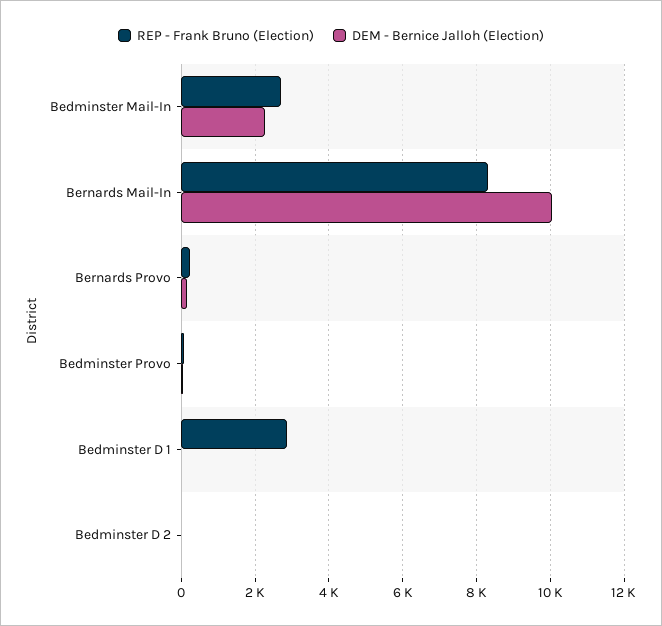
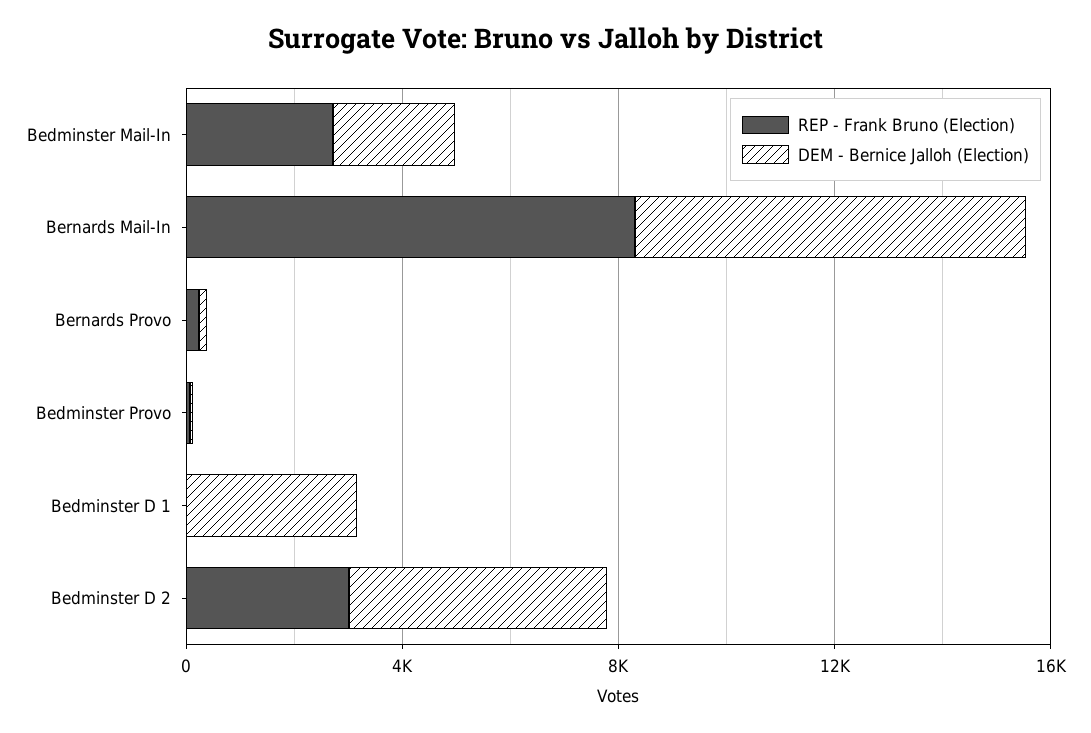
  {
    "REP - Frank Bruno (Election)": {
      "Bedminster Mail-In": 2800,
      "Bernards Mail-In": 8400,
      "Bernards Provo": 200,
      "Bedminster Provo": 0,
-     "Bedminster D 1": 2800,
+     "Bedminster D 1": 0,
-     "Bedminster D 2": 0
+     "Bedminster D 2": 3000
    },
    "DEM - Bernice Jalloh (Election)": {
      "Bedminster Mail-In": 2200,
-     "Bernards Mail-In": 10000,
+     "Bernards Mail-In": 7000,
      "Bernards Provo": 200,
      "Bedminster Provo": 0,
-     "Bedminster D 1": 0,
+     "Bedminster D 1": 3000,
-     "Bedminster D 2": 0
+     "Bedminster D 2": 5000
    }
  }

